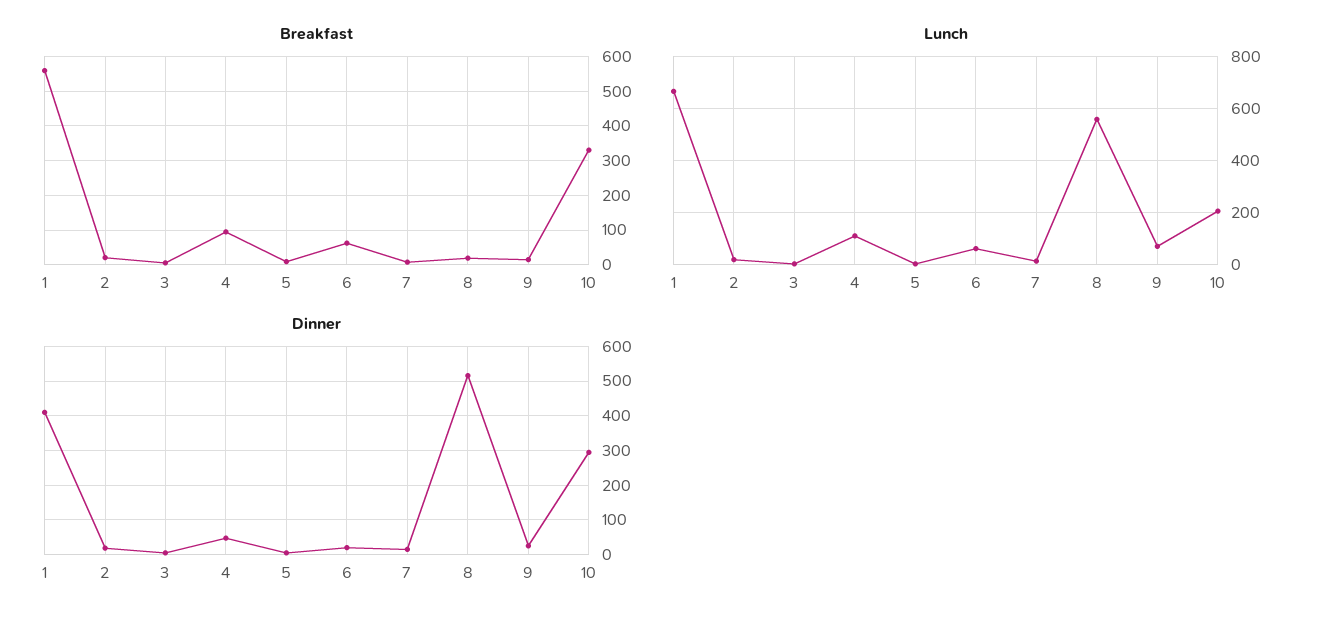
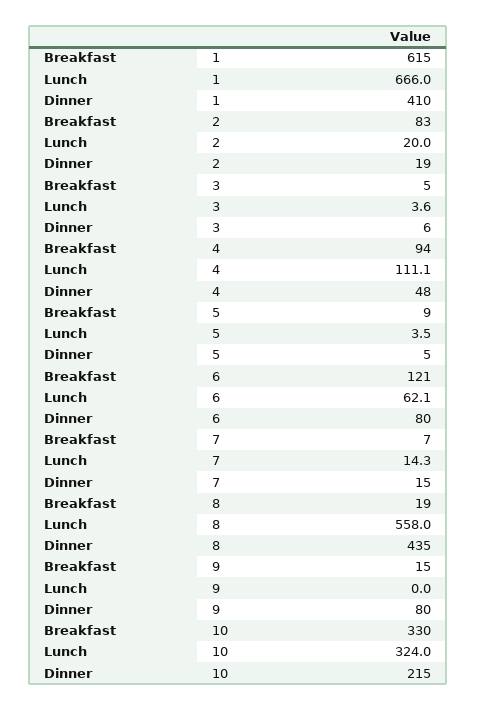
  {
    "Breakfast": {
-     "1": 560,
+     "1": 615,
-     "2": 20,
+     "2": 83,
      "3": 5,
      "4": 94,
      "5": 9,
-     "6": 60,
+     "6": 121,
      "7": 7,
      "8": 19,
      "9": 15,
      "10": 330
    },
    "Lunch": {
      "1": 666,
      "2": 20,
      "3": 3.6,
      "4": 111.1,
      "5": 3.5,
      "6": 62.1,
      "7": 14.3,
      "8": 558,
-     "9": 75,
+     "9": 0,
-     "10": 200
+     "10": 324
    },
    "Dinner": {
      "1": 410,
      "2": 19,
      "3": 6,
      "4": 48,
      "5": 5,
-     "6": 20,
+     "6": 80,
      "7": 15,
-     "8": 520,
+     "8": 435,
-     "9": 20,
+     "9": 80,
-     "10": 300
+     "10": 215
    }
  }

